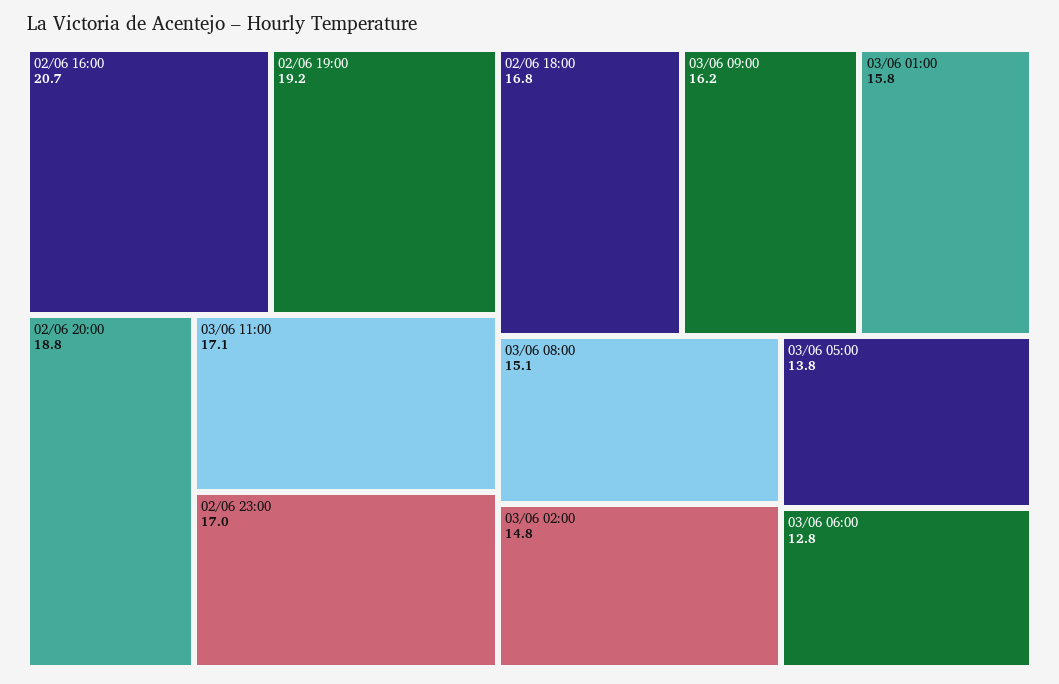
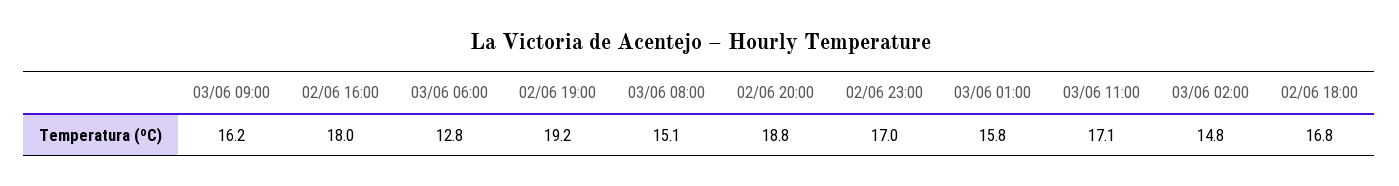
  {
-   "02/06 16:00": 20.7,
+   "02/06 16:00": 18,
    "02/06 19:00": 19.2,
    "02/06 20:00": 18.8,
    "03/06 11:00": 17.1,
    "02/06 23:00": 17,
    "02/06 18:00": 16.8,
    "03/06 09:00": 16.2,
    "03/06 01:00": 15.8,
    "03/06 08:00": 15.1,
    "03/06 02:00": 14.8,
-   "03/06 05:00": 13.8,
    "03/06 06:00": 12.8
  }

